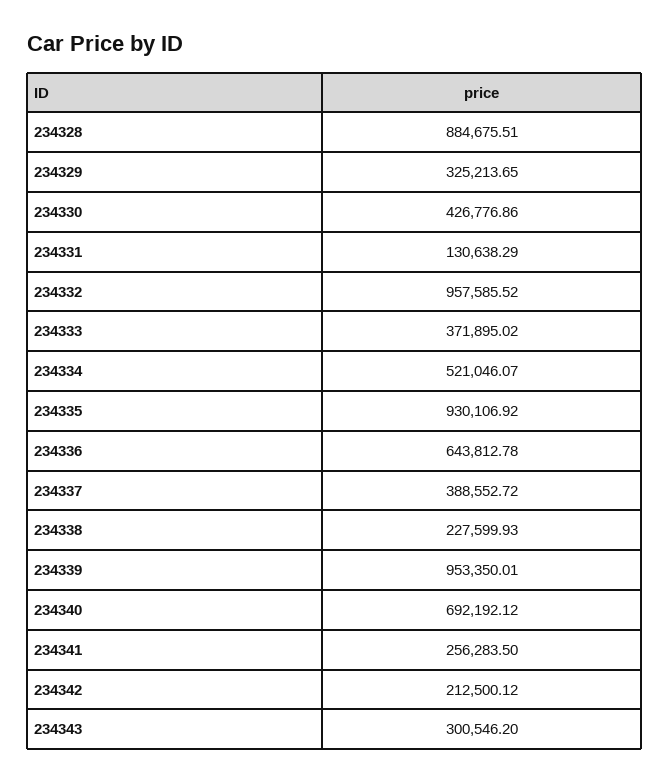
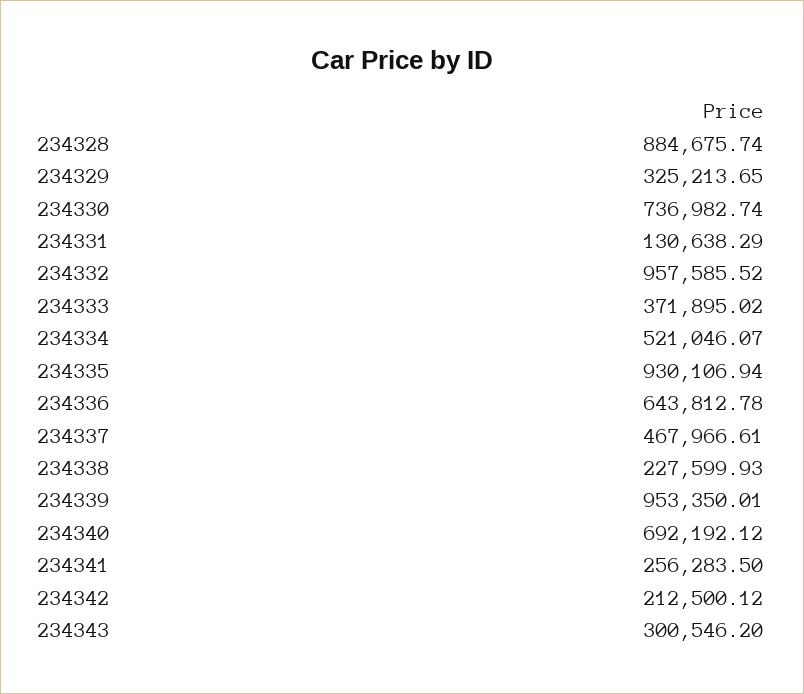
  {
-   "234328": 884675.51,
+   "234328": 884675.74,
    "234329": 325213.65,
-   "234330": 426776.86,
+   "234330": 736982.74,
    "234331": 130638.29,
    "234332": 957585.52,
    "234333": 371895.02,
    "234334": 521046.07,
-   "234335": 930106.92,
+   "234335": 930106.94,
    "234336": 643812.78,
-   "234337": 388552.72,
+   "234337": 467966.61,
    "234338": 227599.93,
    "234339": 953350.01,
    "234340": 692192.12,
    "234341": 256283.5,
    "234342": 212500.12,
    "234343": 300546.2
  }

